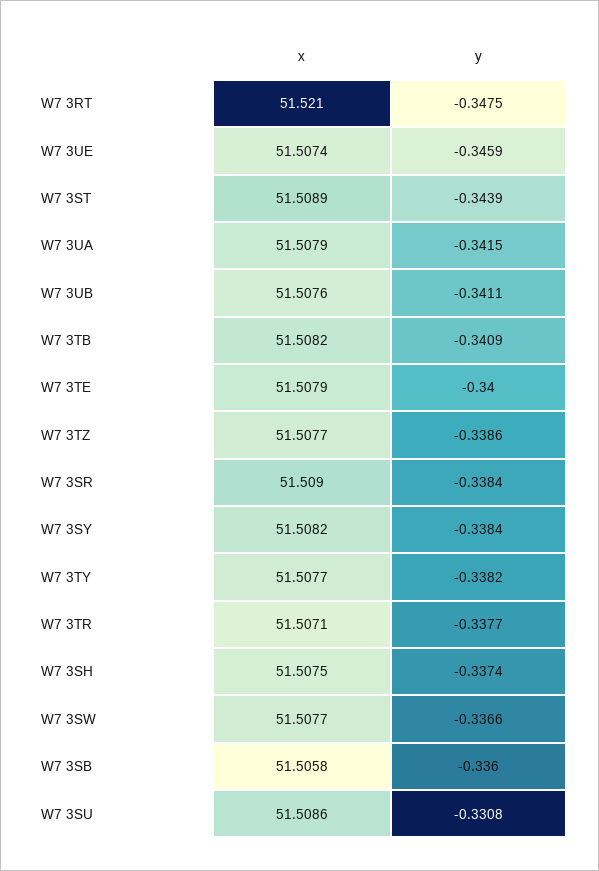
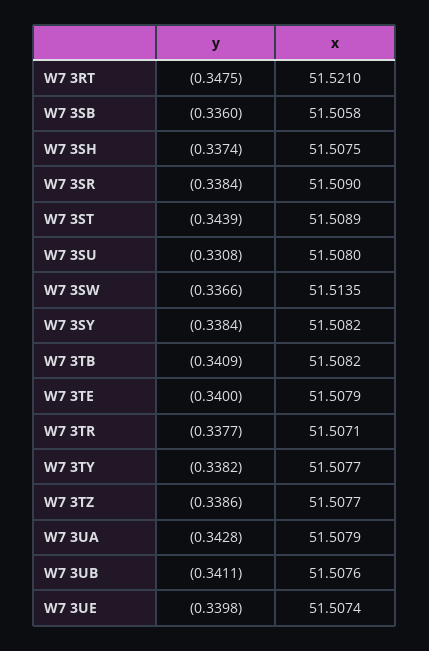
  {
    "x": {
      "W7 3RT": 51.521,
      "W7 3UE": 51.5074,
      "W7 3ST": 51.5089,
      "W7 3UA": 51.5079,
      "W7 3UB": 51.5076,
      "W7 3TB": 51.5082,
      "W7 3TE": 51.5079,
      "W7 3TZ": 51.5077,
      "W7 3SR": 51.509,
      "W7 3SY": 51.5082,
      "W7 3TY": 51.5077,
      "W7 3TR": 51.5071,
      "W7 3SH": 51.5075,
-     "W7 3SW": 51.5077,
+     "W7 3SW": 51.5135,
      "W7 3SB": 51.5058,
-     "W7 3SU": 51.5086
+     "W7 3SU": 51.508
    },
    "y": {
      "W7 3RT": -0.3475,
-     "W7 3UE": -0.3459,
+     "W7 3UE": -0.3398,
      "W7 3ST": -0.3439,
-     "W7 3UA": -0.3415,
+     "W7 3UA": -0.3428,
      "W7 3UB": -0.3411,
      "W7 3TB": -0.3409,
      "W7 3TE": -0.34,
      "W7 3TZ": -0.3386,
      "W7 3SR": -0.3384,
      "W7 3SY": -0.3384,
      "W7 3TY": -0.3382,
      "W7 3TR": -0.3377,
      "W7 3SH": -0.3374,
      "W7 3SW": -0.3366,
      "W7 3SB": -0.336,
      "W7 3SU": -0.3308
    }
  }

